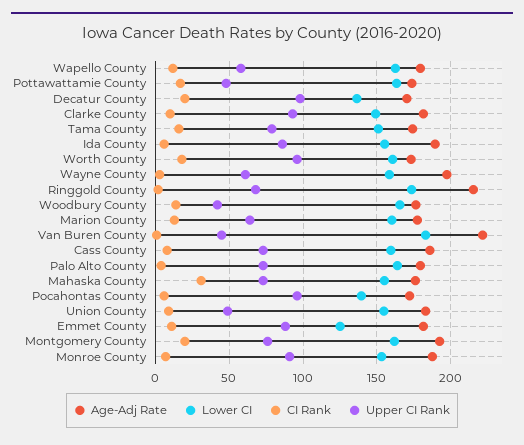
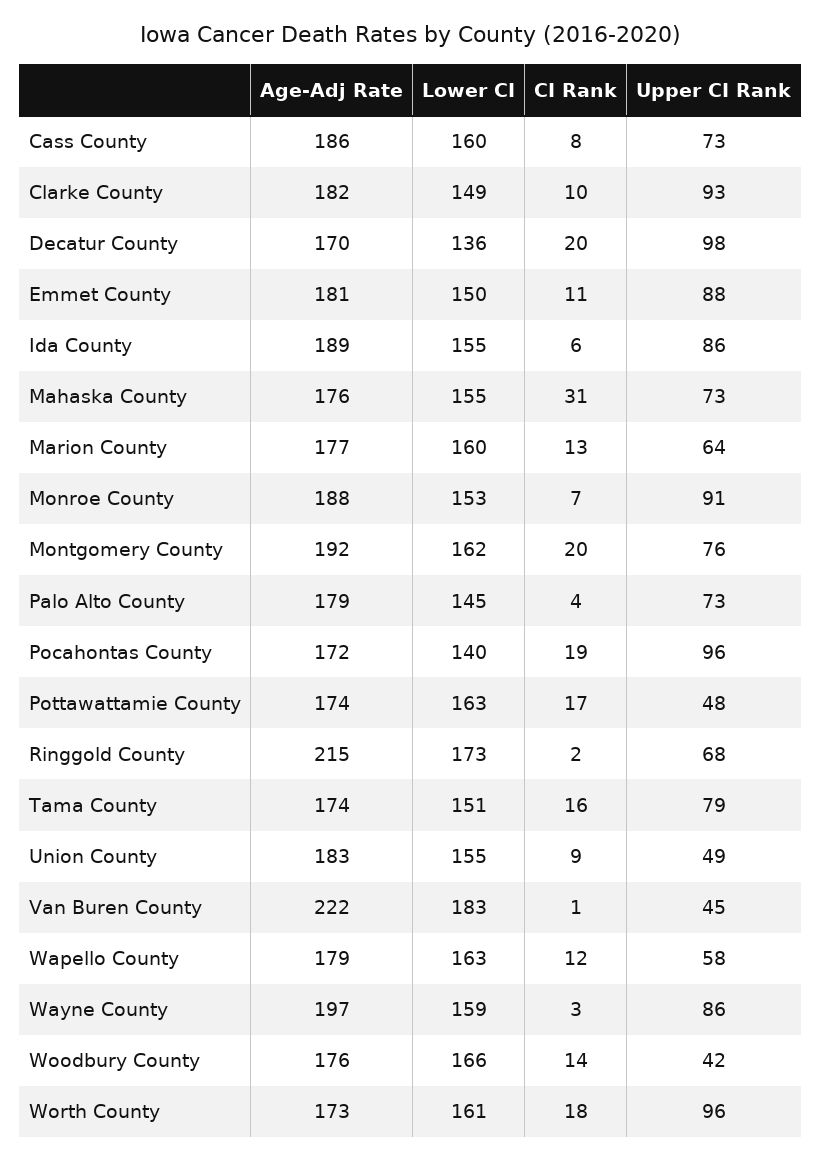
  {
    "Age-Adj Rate": {
      "Wapello County": 179,
      "Pottawattamie County": 174,
      "Decatur County": 170,
      "Clarke County": 182,
      "Tama County": 174,
      "Ida County": 189,
      "Worth County": 173,
      "Wayne County": 197,
      "Ringgold County": 215,
      "Woodbury County": 176,
      "Marion County": 177,
      "Van Buren County": 222,
      "Cass County": 186,
      "Palo Alto County": 179,
      "Mahaska County": 176,
      "Pocahontas County": 172,
      "Union County": 183,
      "Emmet County": 181,
      "Montgomery County": 192,
      "Monroe County": 188
    },
    "Lower CI": {
      "Wapello County": 163,
      "Pottawattamie County": 163,
      "Decatur County": 136,
      "Clarke County": 149,
      "Tama County": 151,
      "Ida County": 155,
      "Worth County": 161,
      "Wayne County": 159,
      "Ringgold County": 173,
      "Woodbury County": 166,
      "Marion County": 160,
      "Van Buren County": 183,
      "Cass County": 160,
-     "Palo Alto County": 165,
+     "Palo Alto County": 145,
      "Mahaska County": 155,
      "Pocahontas County": 140,
      "Union County": 155,
-     "Emmet County": 125,
+     "Emmet County": 150,
      "Montgomery County": 162,
      "Monroe County": 153
    },
    "CI Rank": {
      "Wapello County": 12,
      "Pottawattamie County": 17,
      "Decatur County": 20,
      "Clarke County": 10,
      "Tama County": 16,
      "Ida County": 6,
      "Worth County": 18,
      "Wayne County": 3,
      "Ringgold County": 2,
      "Woodbury County": 14,
      "Marion County": 13,
      "Van Buren County": 1,
      "Cass County": 8,
      "Palo Alto County": 4,
      "Mahaska County": 31,
-     "Pocahontas County": 5,
+     "Pocahontas County": 19,
      "Union County": 9,
      "Emmet County": 11,
      "Montgomery County": 20,
      "Monroe County": 7
    },
    "Upper CI Rank": {
      "Wapello County": 58,
      "Pottawattamie County": 48,
      "Decatur County": 98,
      "Clarke County": 93,
      "Tama County": 79,
      "Ida County": 86,
      "Worth County": 96,
-     "Wayne County": 60,
+     "Wayne County": 86,
      "Ringgold County": 68,
      "Woodbury County": 42,
      "Marion County": 64,
      "Van Buren County": 45,
      "Cass County": 73,
      "Palo Alto County": 73,
      "Mahaska County": 73,
      "Pocahontas County": 96,
      "Union County": 49,
      "Emmet County": 88,
      "Montgomery County": 76,
      "Monroe County": 91
    }
  }

